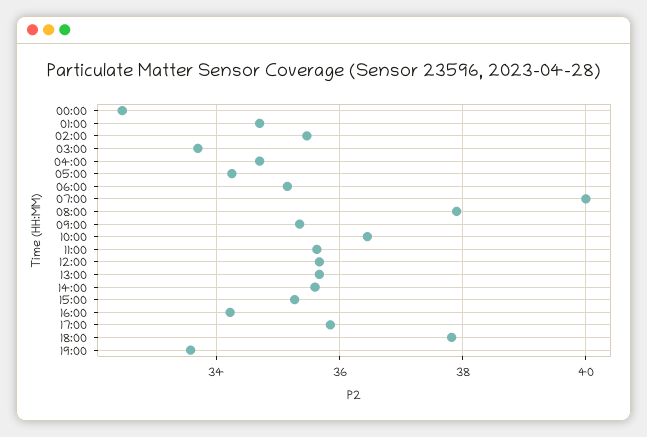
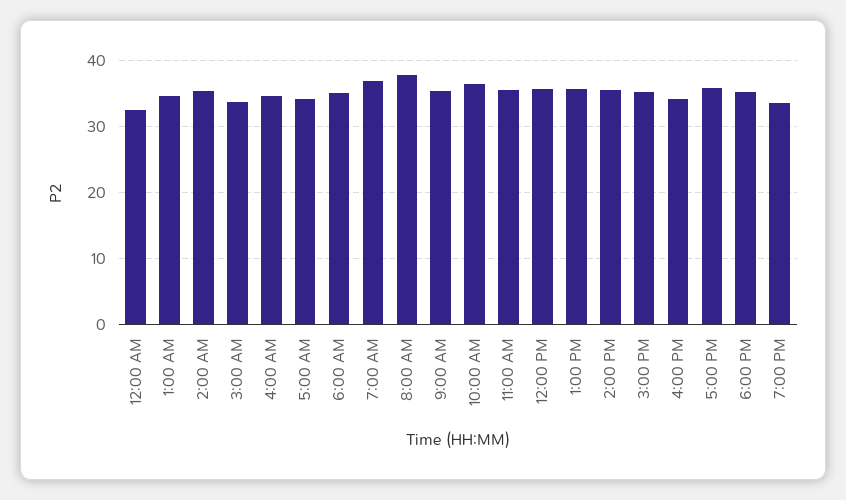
  {
    "00:00": 32.4,
    "01:00": 34.8,
    "02:00": 35.4,
    "03:00": 33.8,
    "04:00": 34.8,
    "05:00": 34.2,
    "06:00": 35.2,
-   "07:00": 40,
+   "07:00": 37,
    "08:00": 38,
    "09:00": 35.4,
    "10:00": 36.4,
    "11:00": 35.6,
    "12:00": 35.6,
    "13:00": 35.6,
    "14:00": 35.6,
    "15:00": 35.2,
    "16:00": 34.2,
    "17:00": 35.8,
-   "18:00": 37.8,
+   "18:00": 35,
    "19:00": 33.6
  }

